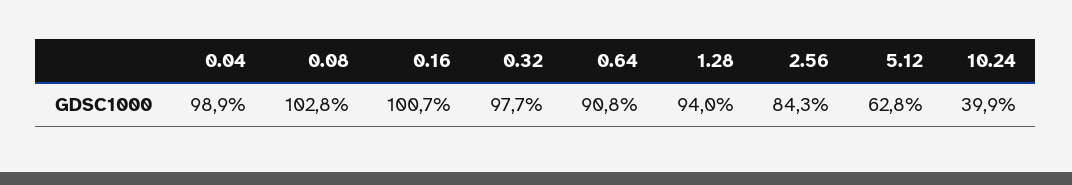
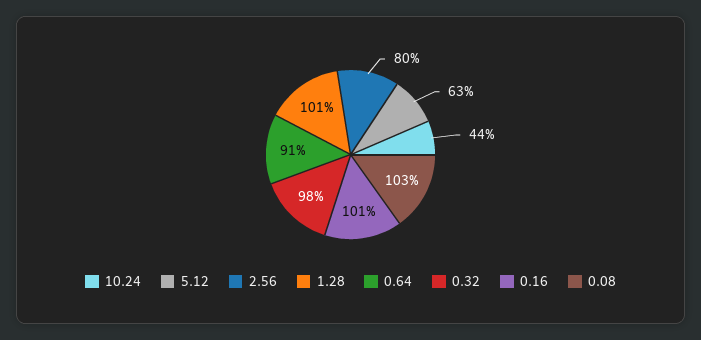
  {
-   "0.04": 98.9,
    "0.08": 102.8,
    "0.16": 100.7,
    "0.32": 97.7,
    "0.64": 90.8,
-   "1.28": 94,
+   "1.28": 101,
-   "2.56": 84.3,
+   "2.56": 80,
    "5.12": 62.8,
-   "10.24": 39.9
+   "10.24": 44
  }

